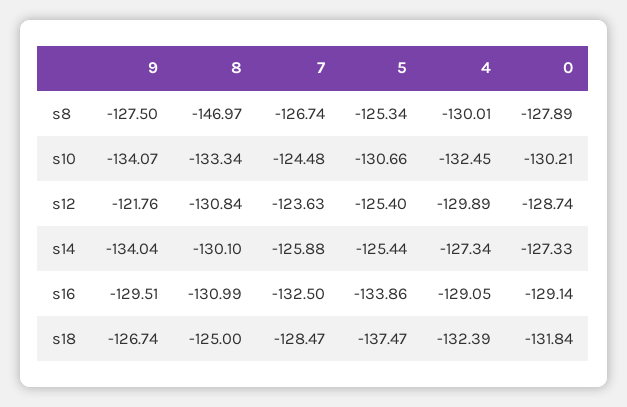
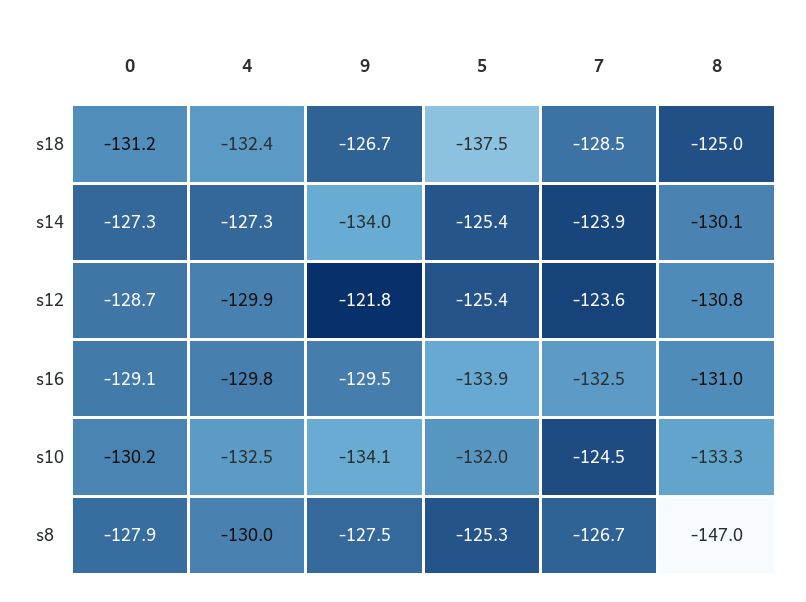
  {
    "9": {
      "s8": -127.5,
      "s10": -134.07,
      "s12": -121.76,
      "s14": -134.04,
      "s16": -129.51,
      "s18": -126.74
    },
    "8": {
      "s8": -146.97,
      "s10": -133.34,
      "s12": -130.84,
      "s14": -130.1,
      "s16": -130.99,
      "s18": -125
    },
    "7": {
      "s8": -126.74,
      "s10": -124.48,
      "s12": -123.63,
-     "s14": -125.88,
+     "s14": -123.9,
      "s16": -132.5,
      "s18": -128.47
    },
    "5": {
      "s8": -125.34,
-     "s10": -130.66,
+     "s10": -132,
      "s12": -125.4,
      "s14": -125.44,
      "s16": -133.86,
      "s18": -137.47
    },
    "4": {
      "s8": -130.01,
      "s10": -132.45,
      "s12": -129.89,
      "s14": -127.34,
-     "s16": -129.05,
+     "s16": -129.8,
      "s18": -132.39
    },
    "0": {
      "s8": -127.89,
      "s10": -130.21,
      "s12": -128.74,
      "s14": -127.33,
      "s16": -129.14,
-     "s18": -131.84
+     "s18": -131.2
    }
  }

